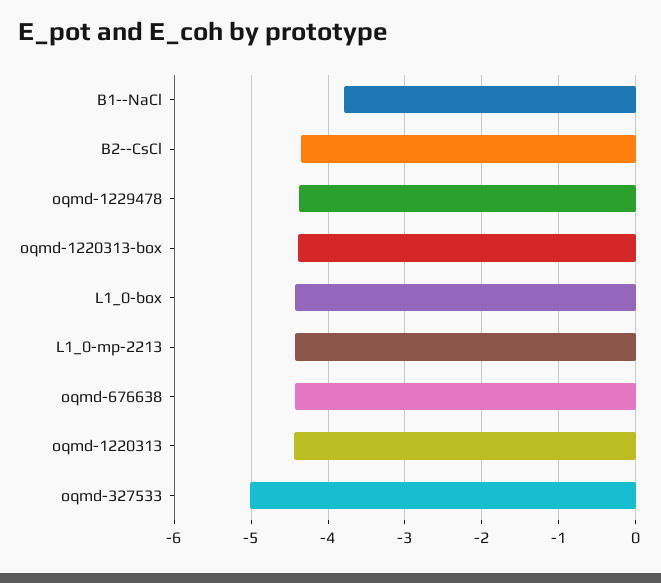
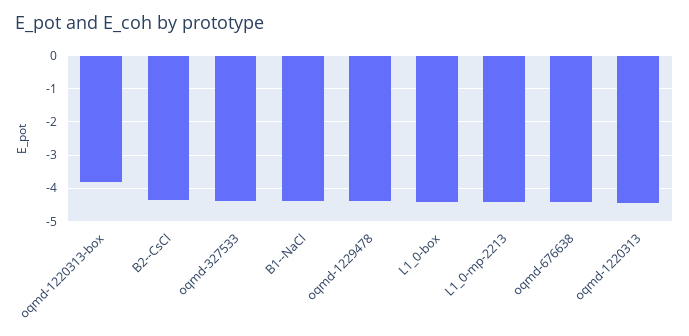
  {
-   "B1--NaCl": -3.8,
+   "B1--NaCl": -4.4,
    "B2--CsCl": -4.4,
    "oqmd-1229478": -4.4,
-   "oqmd-1220313-box": -4.4,
+   "oqmd-1220313-box": -3.8,
    "L1_0-box": -4.4,
    "L1_0-mp-2213": -4.4,
    "oqmd-676638": -4.4,
    "oqmd-1220313": -4.4,
-   "oqmd-327533": -5
+   "oqmd-327533": -4.4
  }

